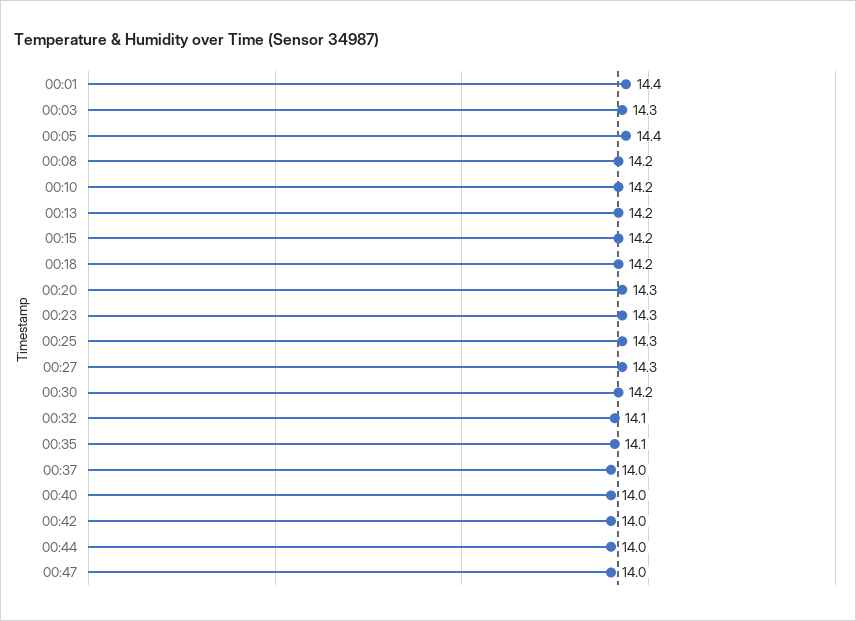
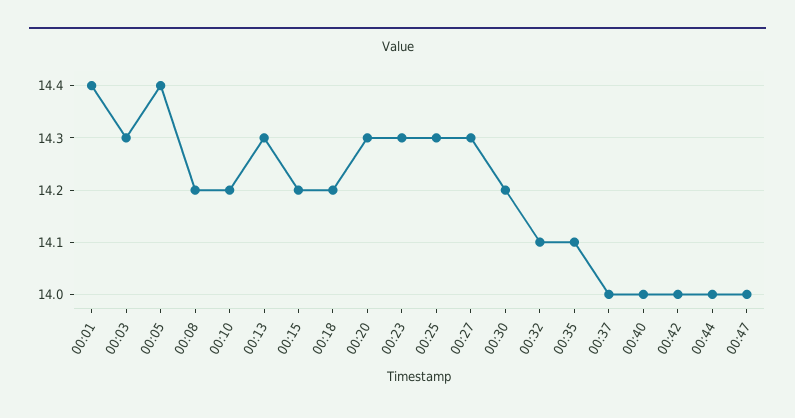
  {
    "00:01": 14.4,
    "00:03": 14.3,
    "00:05": 14.4,
    "00:08": 14.2,
    "00:10": 14.2,
-   "00:13": 14.2,
+   "00:13": 14.3,
    "00:15": 14.2,
    "00:18": 14.2,
    "00:20": 14.3,
    "00:23": 14.3,
    "00:25": 14.3,
    "00:27": 14.3,
    "00:30": 14.2,
    "00:32": 14.1,
    "00:35": 14.1,
    "00:37": 14,
    "00:40": 14,
    "00:42": 14,
    "00:44": 14,
    "00:47": 14
  }

